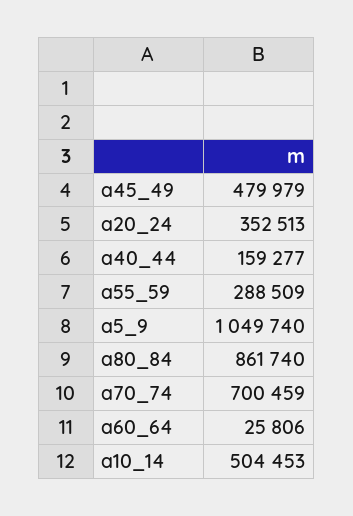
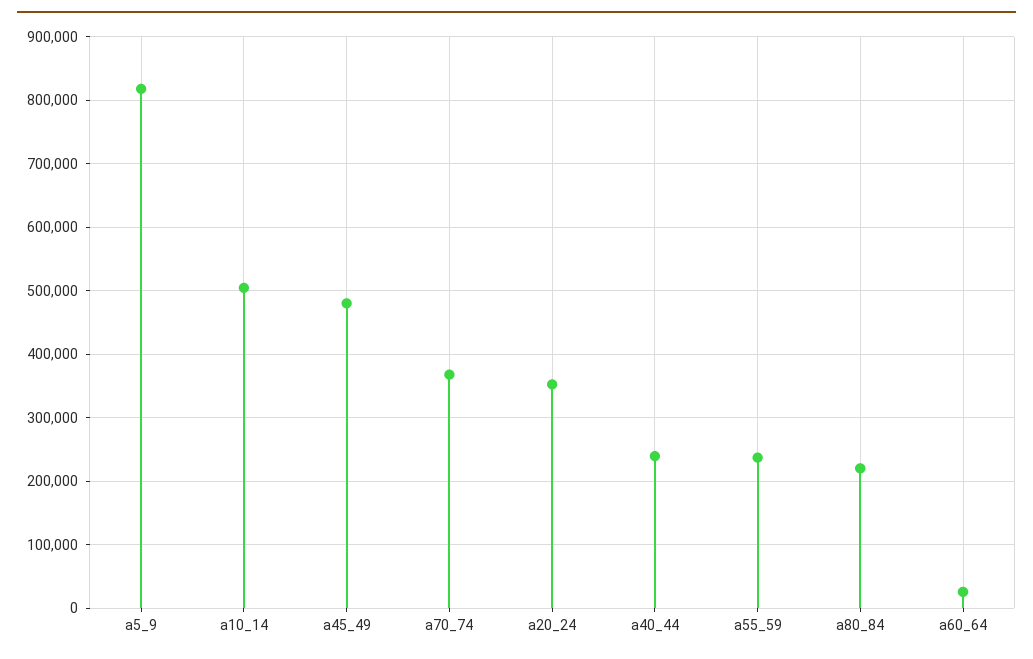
  {
    "a45_49": 479979,
    "a20_24": 352513,
-   "a40_44": 159277,
+   "a40_44": 240000,
-   "a55_59": 288509,
+   "a55_59": 240000,
-   "a5_9": 1049740,
+   "a5_9": 820000,
-   "a80_84": 861740,
+   "a80_84": 220000,
-   "a70_74": 700459,
+   "a70_74": 370000,
    "a60_64": 25806,
    "a10_14": 504453
  }

